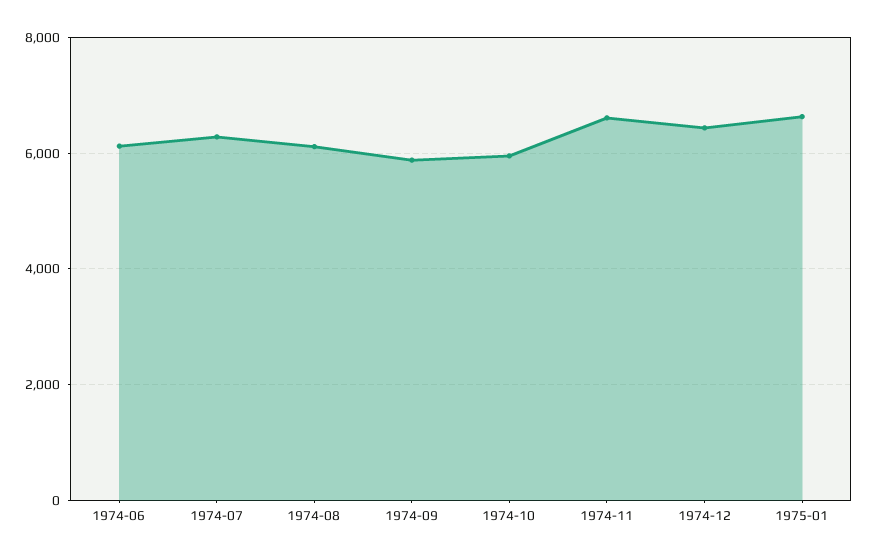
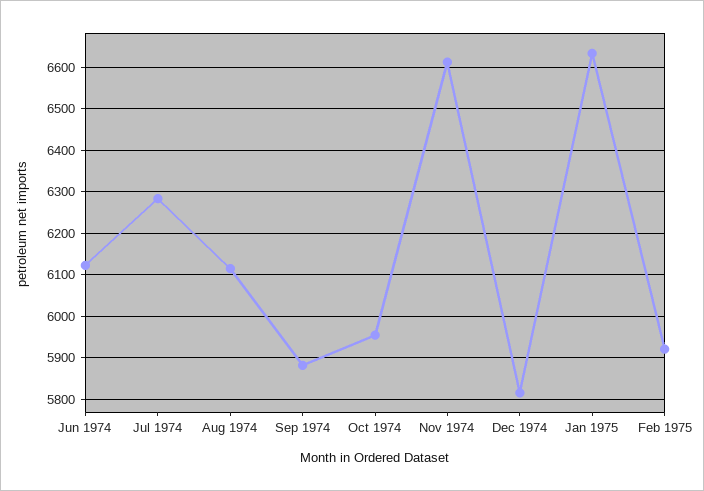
  {
    "1974-06": 6120,
    "1974-07": 6280,
    "1974-08": 6120,
    "1974-09": 5880,
    "1974-10": 5960,
    "1974-11": 6620,
-   "1974-12": 6400,
+   "1974-12": 5820,
-   "1975-01": 6640
+   "1975-01": 6640,
+   "Feb 1975": 5920
  }

